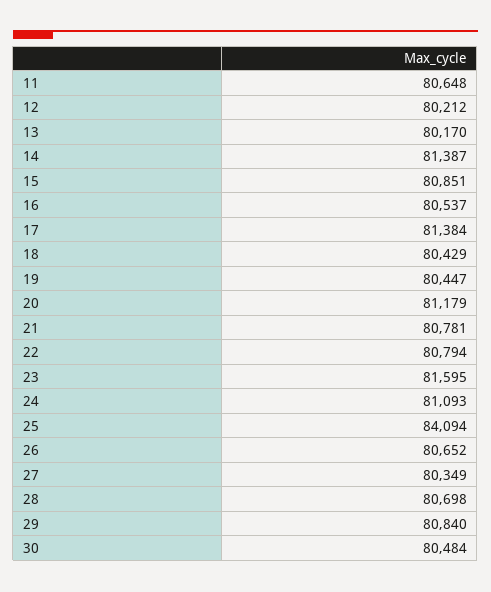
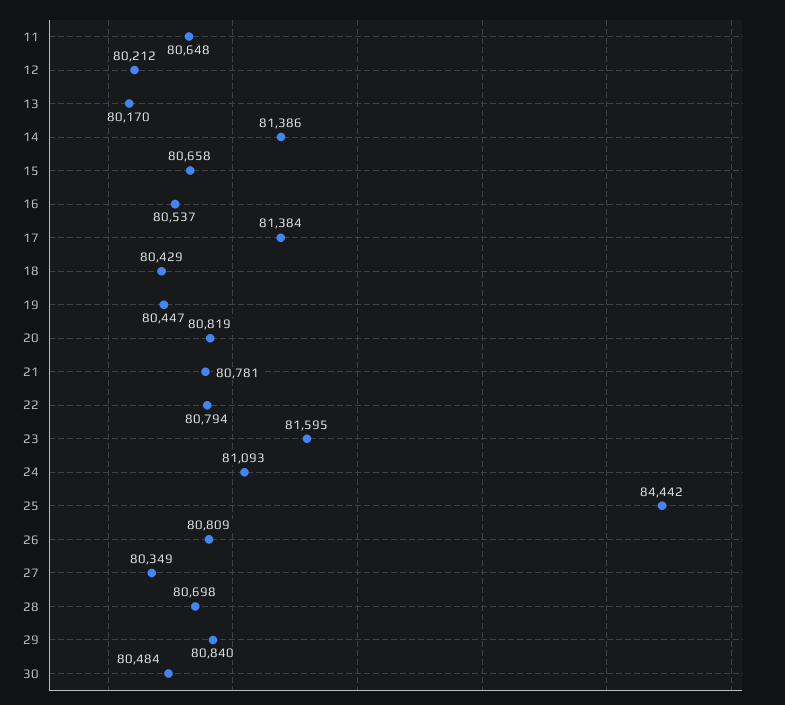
  {
    "11": 80648,
    "12": 80212,
    "13": 80170,
-   "14": 81387,
+   "14": 81386,
-   "15": 80851,
+   "15": 80658,
    "16": 80537,
    "17": 81384,
    "18": 80429,
    "19": 80447,
-   "20": 81179,
+   "20": 80819,
    "21": 80781,
    "22": 80794,
    "23": 81595,
    "24": 81093,
-   "25": 84094,
+   "25": 84442,
-   "26": 80652,
+   "26": 80809,
    "27": 80349,
    "28": 80698,
    "29": 80840,
    "30": 80484
  }

